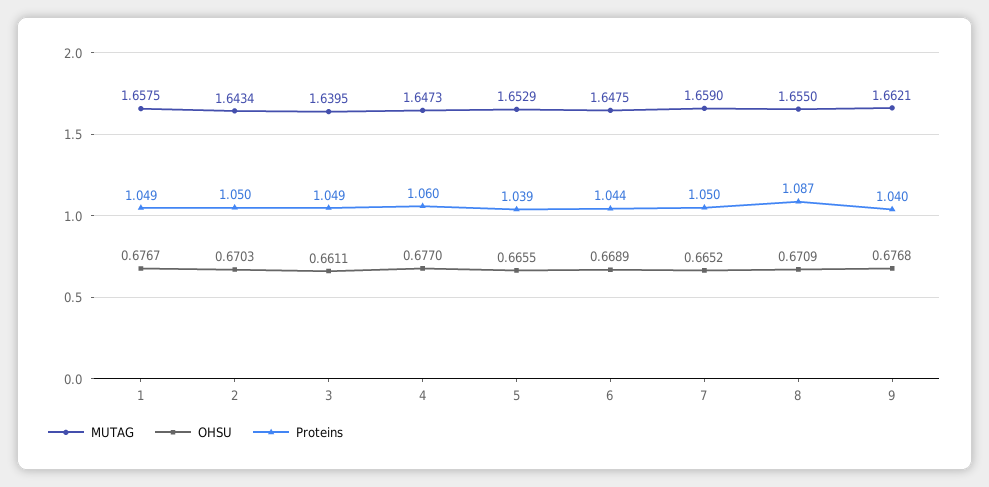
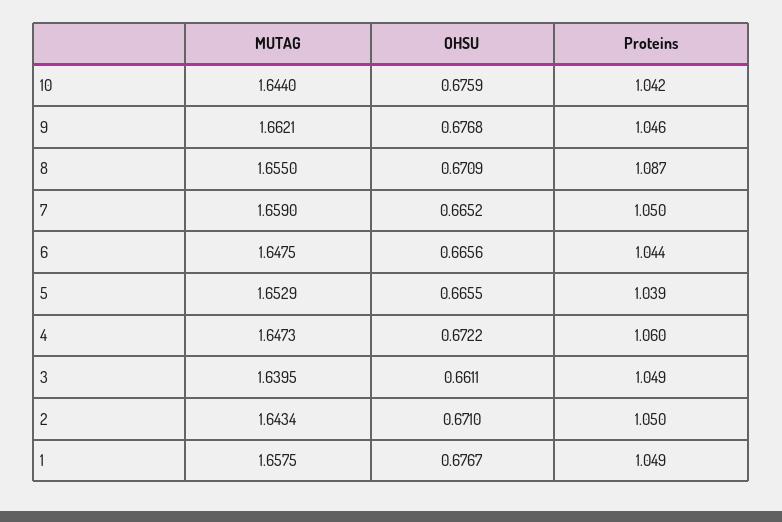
  {
    "MUTAG": {
      "1": 1.6575,
      "2": 1.6434,
      "3": 1.6395,
      "4": 1.6473,
      "5": 1.6529,
      "6": 1.6475,
      "7": 1.659,
      "8": 1.655,
-     "9": 1.6621
+     "9": 1.6621,
+     "10": 1.644
    },
    "OHSU": {
      "1": 0.6767,
-     "2": 0.6703,
+     "2": 0.671,
      "3": 0.6611,
-     "4": 0.677,
+     "4": 0.6722,
      "5": 0.6655,
-     "6": 0.6689,
+     "6": 0.6656,
      "7": 0.6652,
      "8": 0.6709,
-     "9": 0.6768
+     "9": 0.6768,
+     "10": 0.6759
    },
    "Proteins": {
      "1": 1.049,
      "2": 1.05,
      "3": 1.049,
      "4": 1.06,
      "5": 1.039,
      "6": 1.044,
      "7": 1.05,
      "8": 1.087,
-     "9": 1.04
+     "9": 1.046,
+     "10": 1.042
    }
  }

